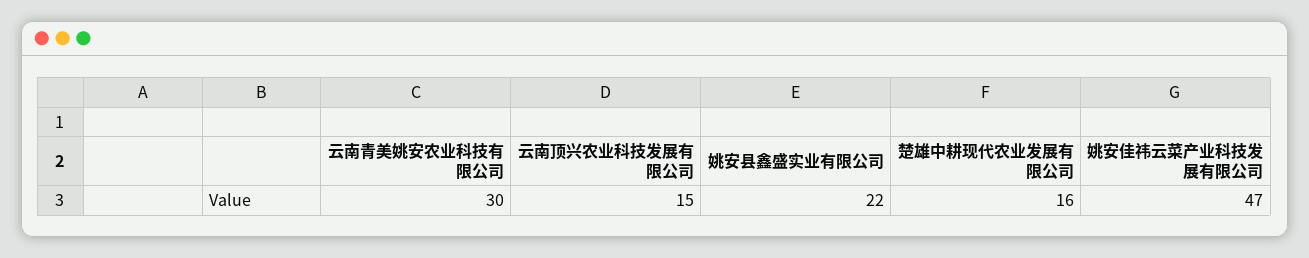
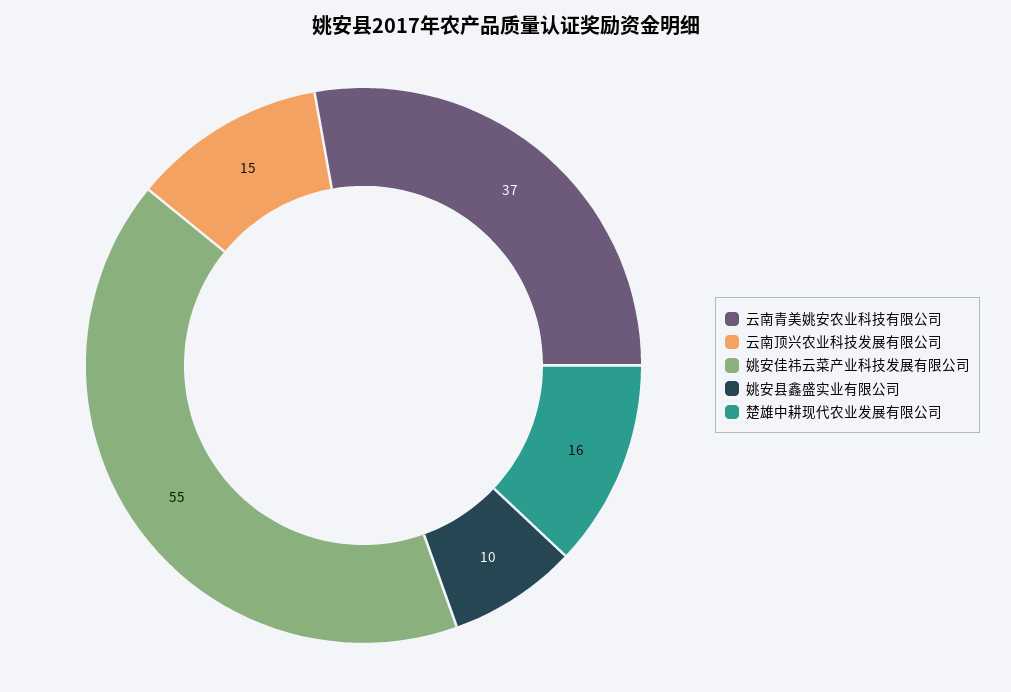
  {
-   "云南青美姚安农业科技有限公司": 30,
+   "云南青美姚安农业科技有限公司": 37,
    "云南顶兴农业科技发展有限公司": 15,
-   "姚安县鑫盛实业有限公司": 22,
+   "姚安县鑫盛实业有限公司": 10,
    "楚雄中耕现代农业发展有限公司": 16,
-   "姚安佳祎云菜产业科技发展有限公司": 47
+   "姚安佳祎云菜产业科技发展有限公司": 55
  }

